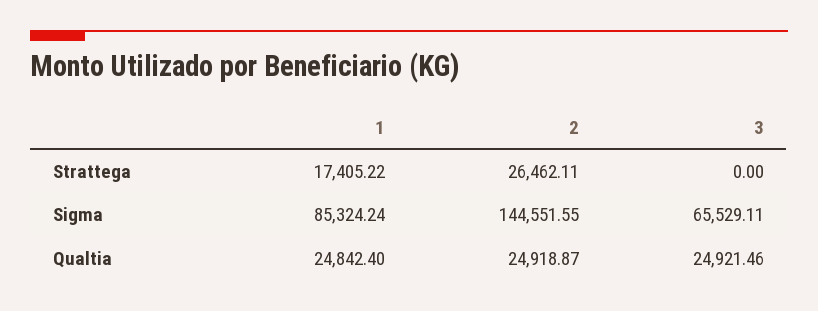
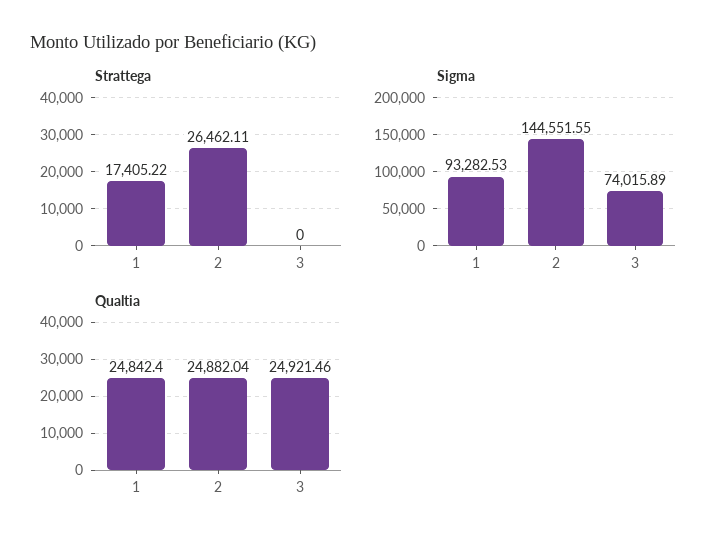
  {
    "Strattega": {
      "1": 17405.22,
      "2": 26462.11,
      "3": 0
    },
    "Sigma": {
-     "1": 85324.24,
+     "1": 93282.53,
      "2": 144551.55,
-     "3": 65529.11
+     "3": 74015.89
    },
    "Qualtia": {
      "1": 24842.4,
-     "2": 24918.87,
+     "2": 24882.04,
      "3": 24921.46
    }
  }

